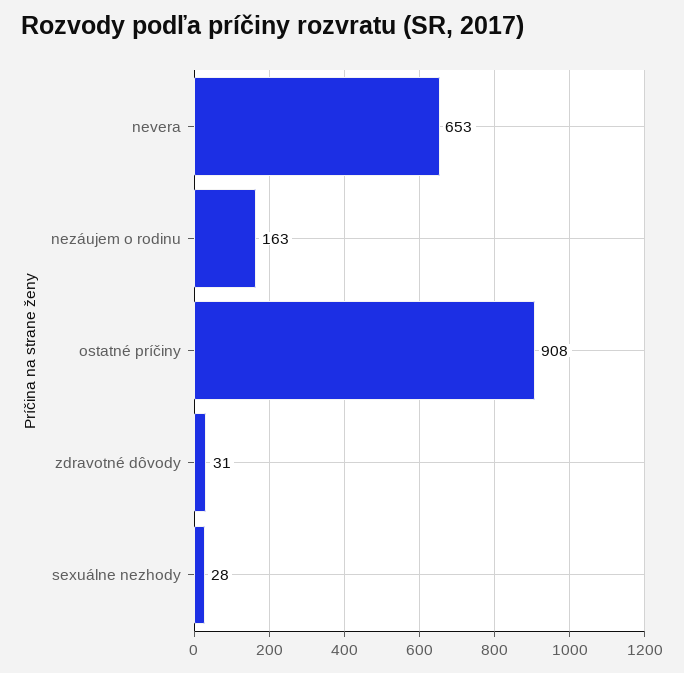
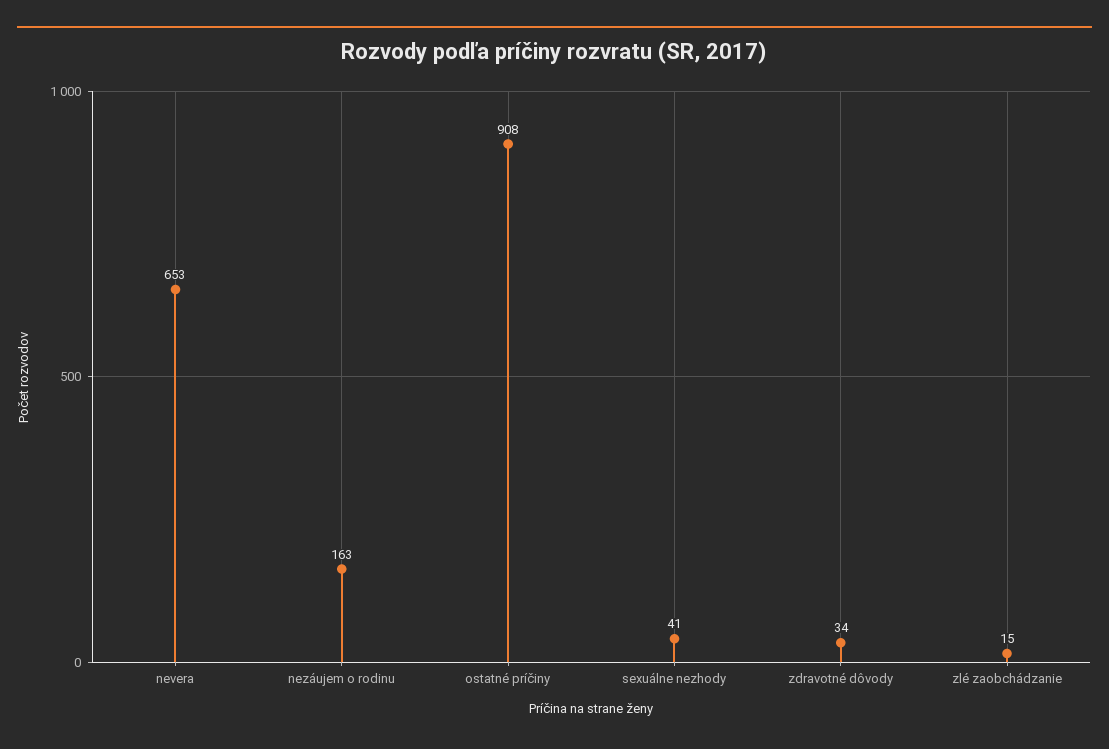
  {
    "nevera": 653,
    "nezáujem o rodinu": 163,
    "ostatné príčiny": 908,
-   "zdravotné dôvody": 31,
+   "zdravotné dôvody": 34,
-   "sexuálne nezhody": 28
+   "sexuálne nezhody": 41,
+   "zlé zaobchádzanie": 15
  }

